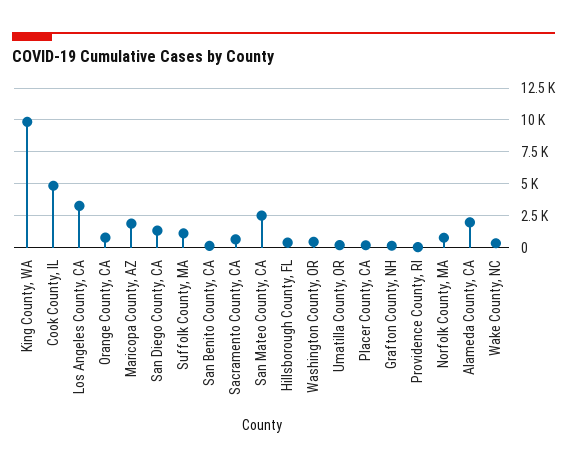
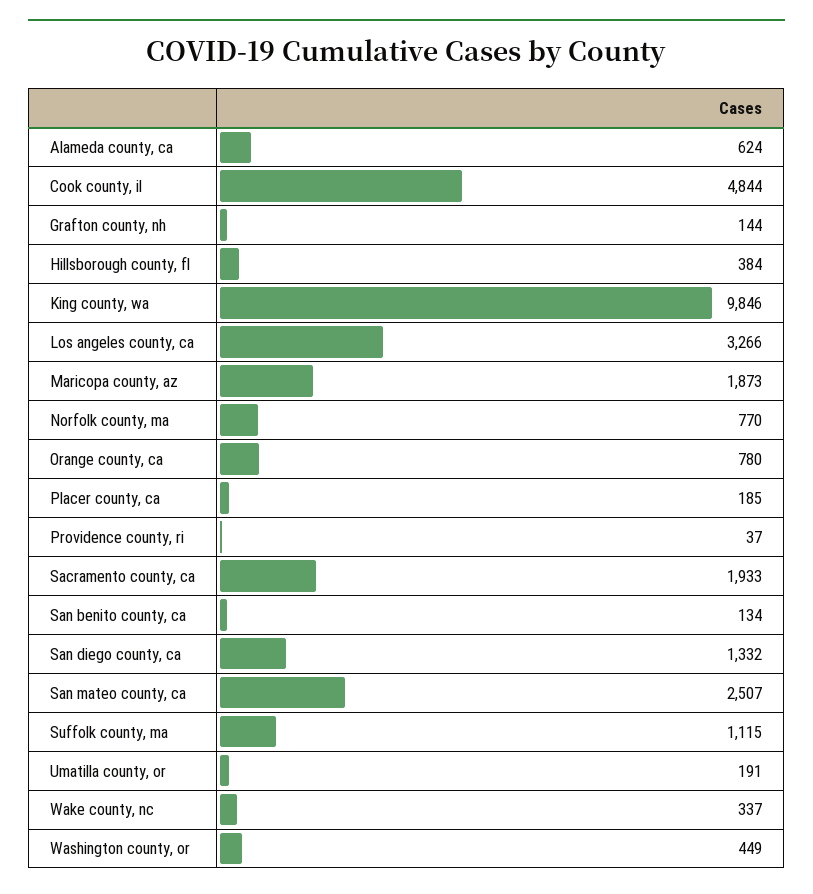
  {
    "King County, WA": 9846,
    "Cook County, IL": 4844,
    "Los Angeles County, CA": 3266,
    "Orange County, CA": 780,
    "Maricopa County, AZ": 1873,
    "San Diego County, CA": 1332,
    "Suffolk County, MA": 1115,
    "San Benito County, CA": 134,
-   "Sacramento County, CA": 500,
+   "Sacramento County, CA": 1933,
    "San Mateo County, CA": 2507,
    "Hillsborough County, FL": 384,
    "Washington County, OR": 449,
    "Umatilla County, OR": 191,
    "Placer County, CA": 185,
    "Grafton County, NH": 144,
    "Providence County, RI": 37,
    "Norfolk County, MA": 770,
-   "Alameda County, CA": 2000,
+   "Alameda County, CA": 624,
    "Wake County, NC": 337
  }

